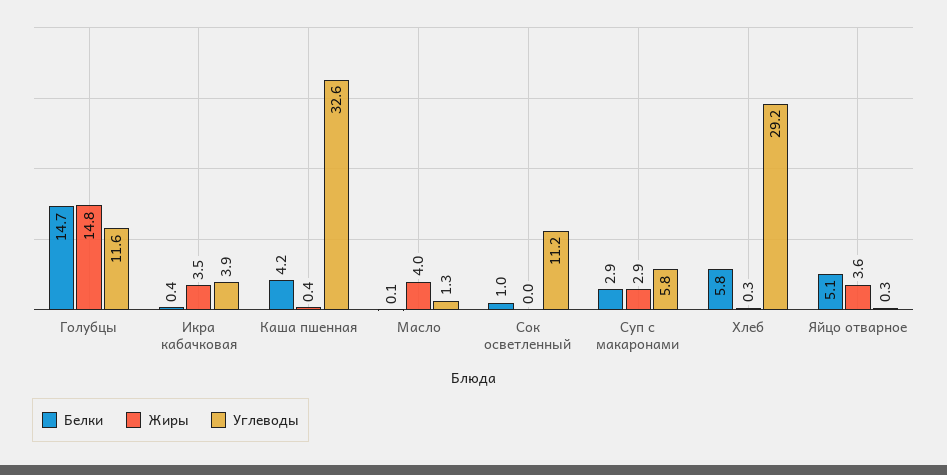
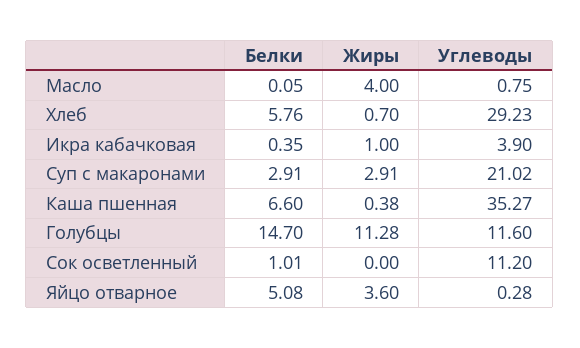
  {
    "Белки": {
      "Голубцы": 14.7,
      "Икра кабачковая": 0.35,
-     "Каша пшенная": 4.2,
+     "Каша пшенная": 6.6,
      "Масло": 0.05,
      "Сок осветленный": 1.01,
      "Суп с макаронами": 2.91,
      "Хлеб": 5.76,
      "Яйцо отварное": 5.08
    },
    "Жиры": {
-     "Голубцы": 14.8,
+     "Голубцы": 11.28,
-     "Икра кабачковая": 3.5,
+     "Икра кабачковая": 1,
      "Каша пшенная": 0.38,
      "Масло": 4,
      "Сок осветленный": 0,
      "Суп с макаронами": 2.91,
-     "Хлеб": 0.3,
+     "Хлеб": 0.7,
      "Яйцо отварное": 3.6
    },
    "Углеводы": {
      "Голубцы": 11.6,
      "Икра кабачковая": 3.9,
-     "Каша пшенная": 32.6,
+     "Каша пшенная": 35.27,
-     "Масло": 1.3,
+     "Масло": 0.75,
      "Сок осветленный": 11.2,
-     "Суп с макаронами": 5.8,
+     "Суп с макаронами": 21.02,
      "Хлеб": 29.23,
      "Яйцо отварное": 0.28
    }
  }

